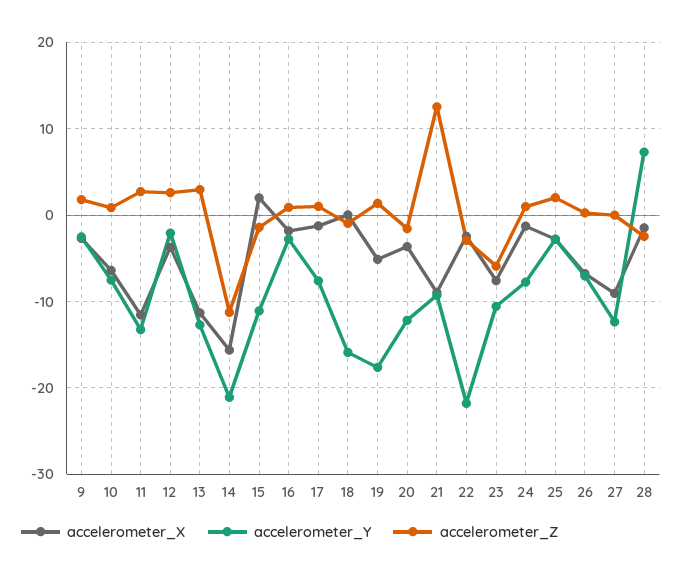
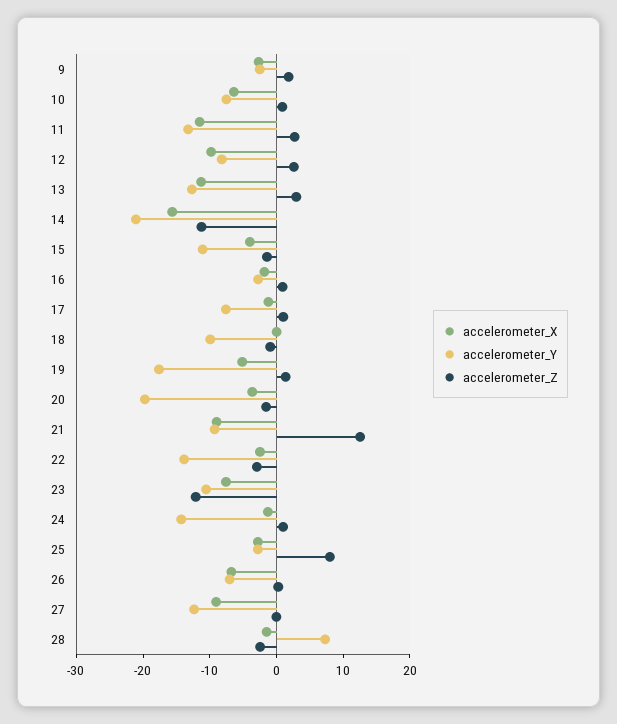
  {
    "accelerometer_X": {
      "9": -3,
      "10": -6,
      "11": -12,
-     "12": -4,
+     "12": -10,
      "13": -11,
      "14": -16,
-     "15": 2,
+     "15": -4,
      "16": -2,
      "17": -1,
      "18": 0,
      "19": -5,
      "20": -4,
      "21": -9,
      "22": -2,
      "23": -8,
      "24": -1,
      "25": -3,
      "26": -7,
      "27": -9,
      "28": -1
    },
    "accelerometer_Y": {
      "9": -3,
      "10": -8,
      "11": -13,
-     "12": -2,
+     "12": -8,
      "13": -13,
      "14": -21,
      "15": -11,
      "16": -3,
      "17": -8,
-     "18": -16,
+     "18": -10,
      "19": -18,
-     "20": -12,
+     "20": -20,
      "21": -9,
-     "22": -22,
+     "22": -14,
      "23": -11,
-     "24": -8,
+     "24": -14,
      "25": -3,
      "26": -7,
      "27": -12,
      "28": 7
    },
    "accelerometer_Z": {
      "9": 2,
      "10": 1,
      "11": 3,
      "12": 3,
      "13": 3,
      "14": -11,
      "15": -1,
      "16": 1,
      "17": 1,
      "18": -1,
      "19": 1,
      "20": -2,
      "21": 13,
      "22": -3,
-     "23": -6,
+     "23": -12,
      "24": 1,
-     "25": 2,
+     "25": 8,
      "26": 0,
      "27": 0,
      "28": -2
    }
  }

